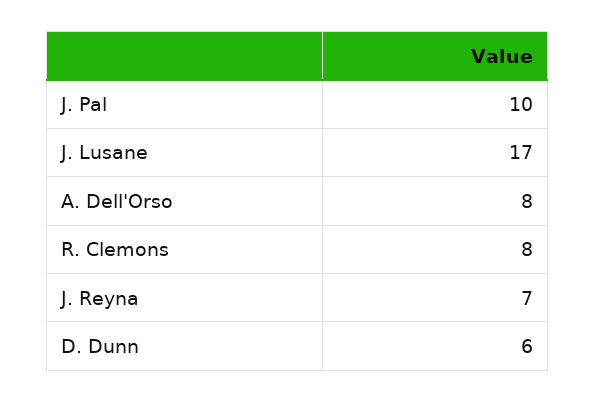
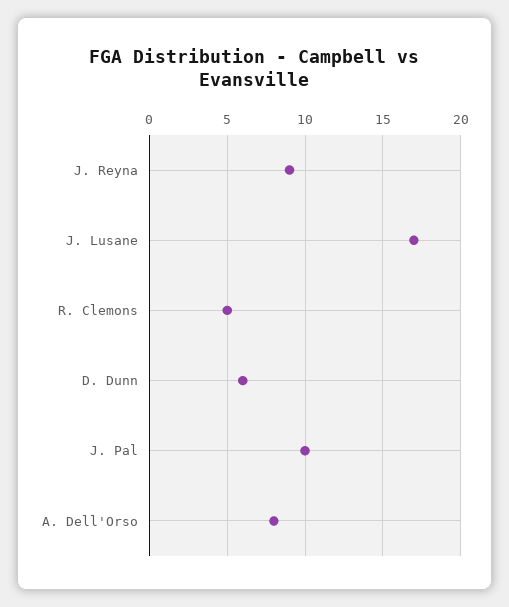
  {
    "J. Pal": 10,
    "J. Lusane": 17,
    "A. Dell'Orso": 8,
-   "R. Clemons": 8,
+   "R. Clemons": 5,
-   "J. Reyna": 7,
+   "J. Reyna": 9,
    "D. Dunn": 6
  }

